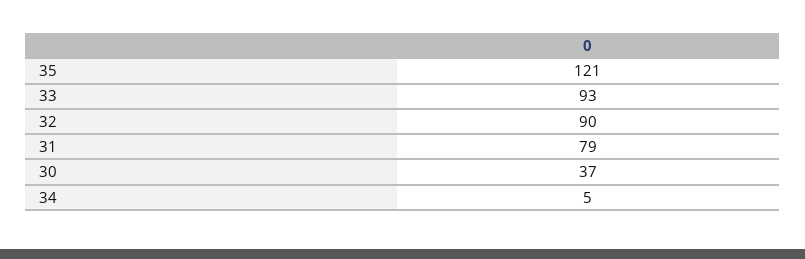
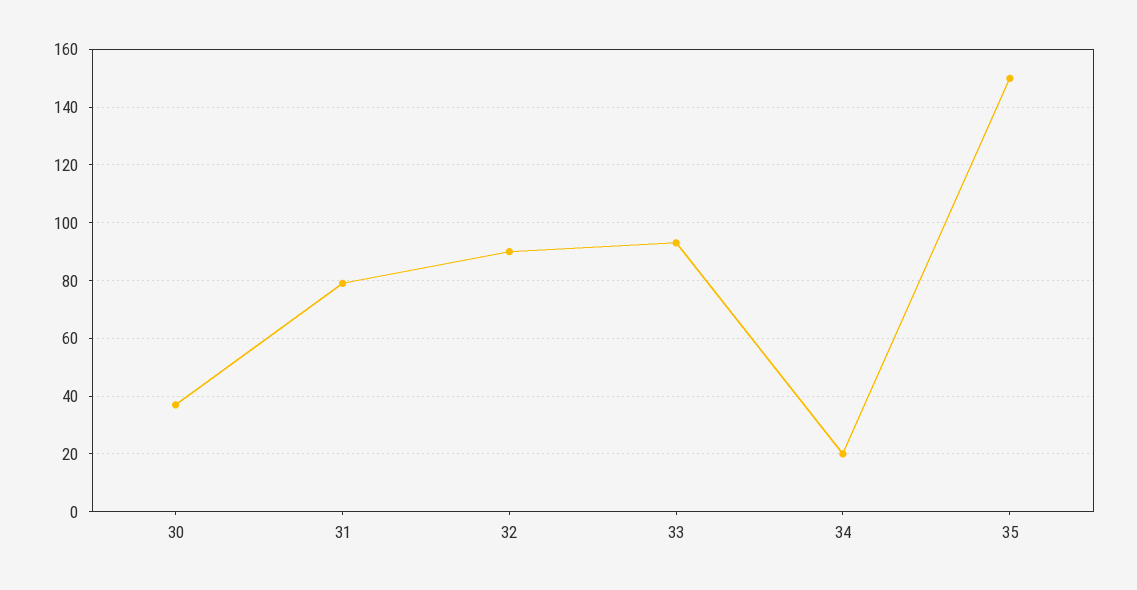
  {
-   "35": 121,
+   "35": 150,
    "33": 93,
    "32": 90,
    "31": 79,
    "30": 37,
-   "34": 5
+   "34": 20
  }

